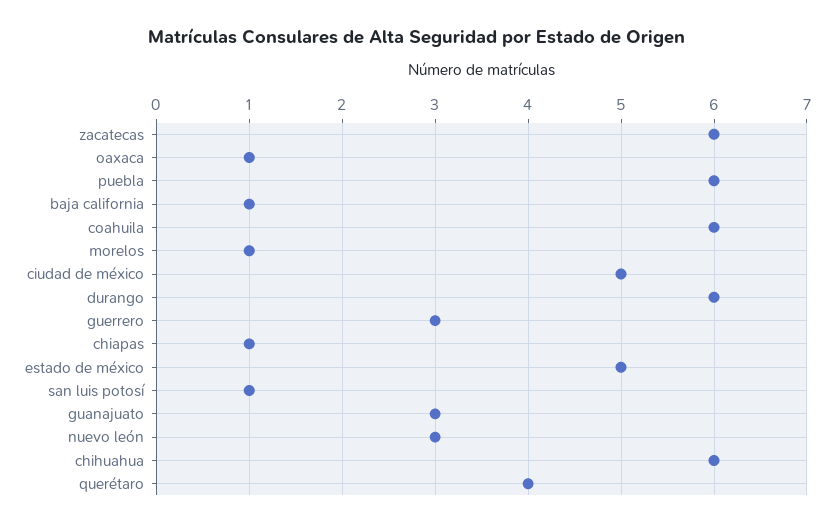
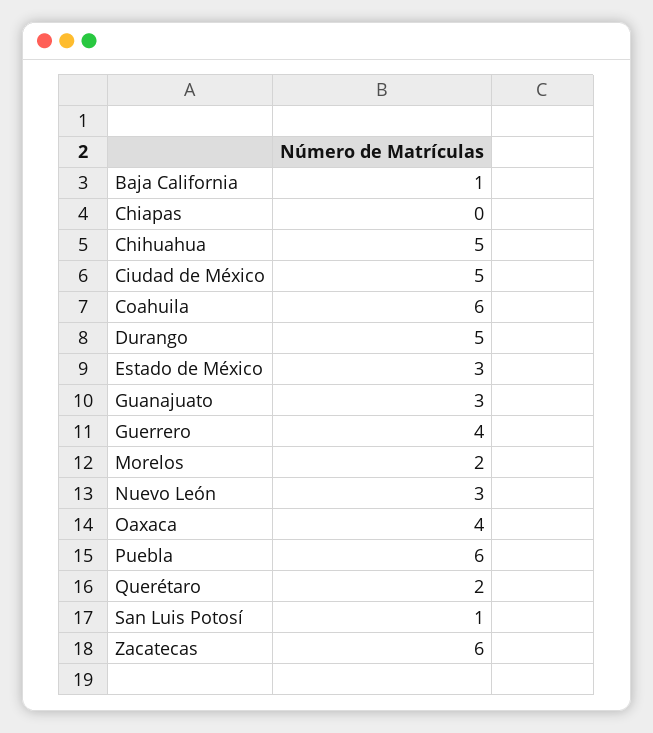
  {
    "zacatecas": 6,
-   "oaxaca": 1,
+   "oaxaca": 4,
    "puebla": 6,
    "baja california": 1,
    "coahuila": 6,
-   "morelos": 1,
+   "morelos": 2,
    "ciudad de méxico": 5,
-   "durango": 6,
+   "durango": 5,
-   "guerrero": 3,
+   "guerrero": 4,
-   "chiapas": 1,
+   "chiapas": 0,
-   "estado de méxico": 5,
+   "estado de méxico": 3,
    "san luis potosí": 1,
    "guanajuato": 3,
    "nuevo león": 3,
-   "chihuahua": 6,
+   "chihuahua": 5,
-   "querétaro": 4
+   "querétaro": 2
  }

